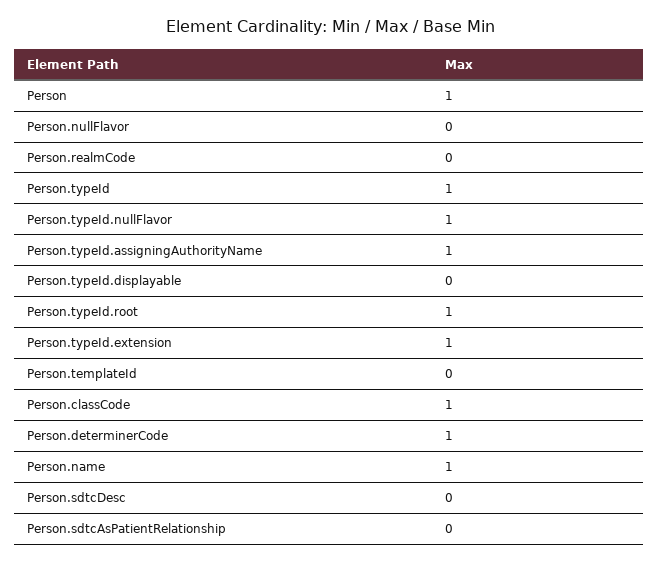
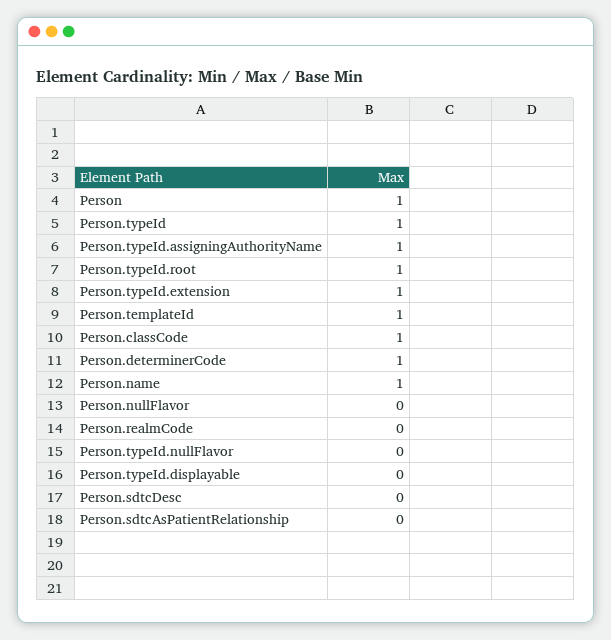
  {
    "Person": 1,
    "Person.nullFlavor": 0,
    "Person.realmCode": 0,
    "Person.typeId": 1,
-   "Person.typeId.nullFlavor": 1,
+   "Person.typeId.nullFlavor": 0,
    "Person.typeId.assigningAuthorityName": 1,
    "Person.typeId.displayable": 0,
    "Person.typeId.root": 1,
    "Person.typeId.extension": 1,
-   "Person.templateId": 0,
+   "Person.templateId": 1,
    "Person.classCode": 1,
    "Person.determinerCode": 1,
    "Person.name": 1,
    "Person.sdtcDesc": 0,
    "Person.sdtcAsPatientRelationship": 0
  }

